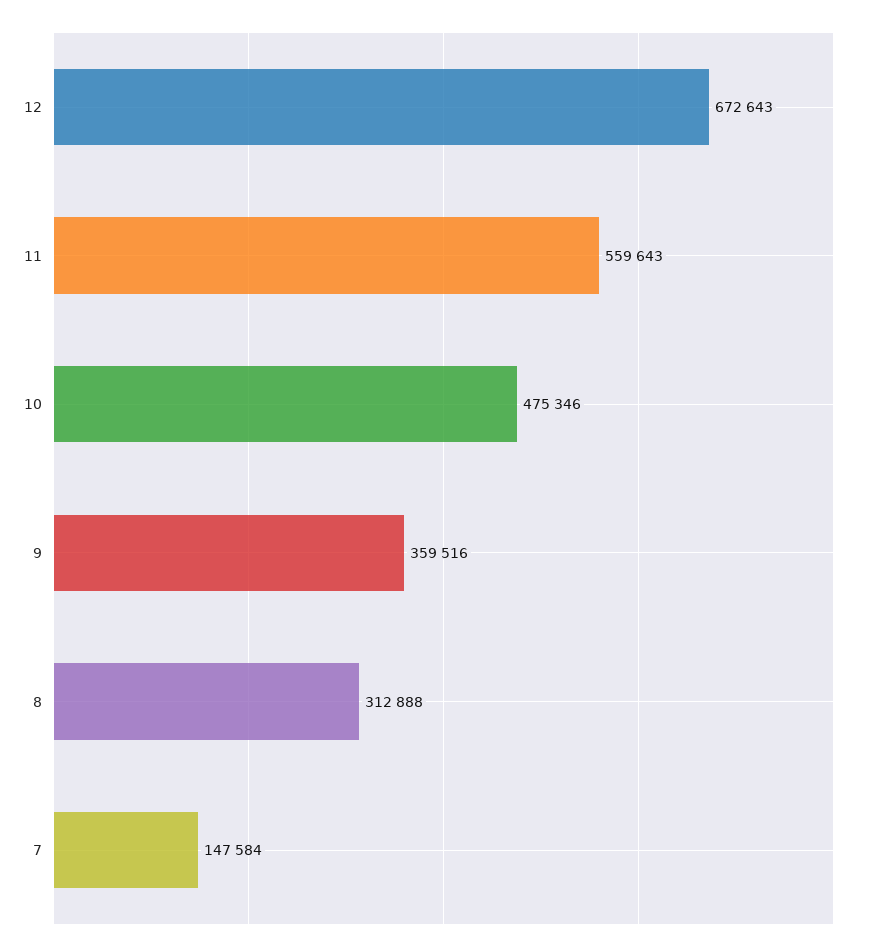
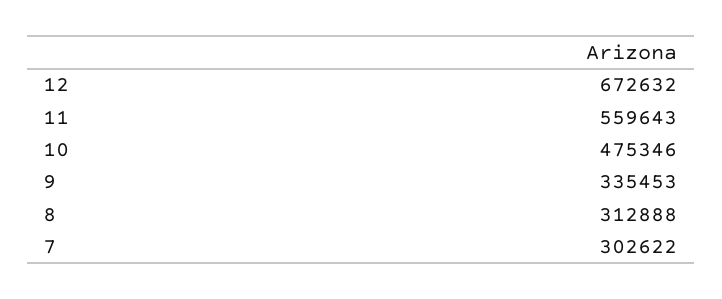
  {
-   "12": 672643,
+   "12": 672632,
    "11": 559643,
    "10": 475346,
-   "9": 359516,
+   "9": 335453,
    "8": 312888,
-   "7": 147584
+   "7": 302622
  }

